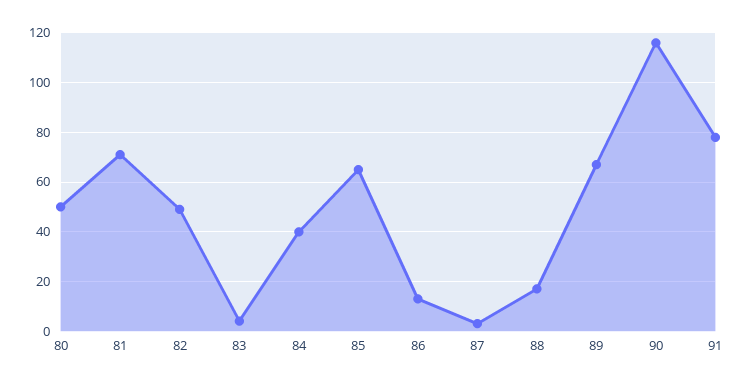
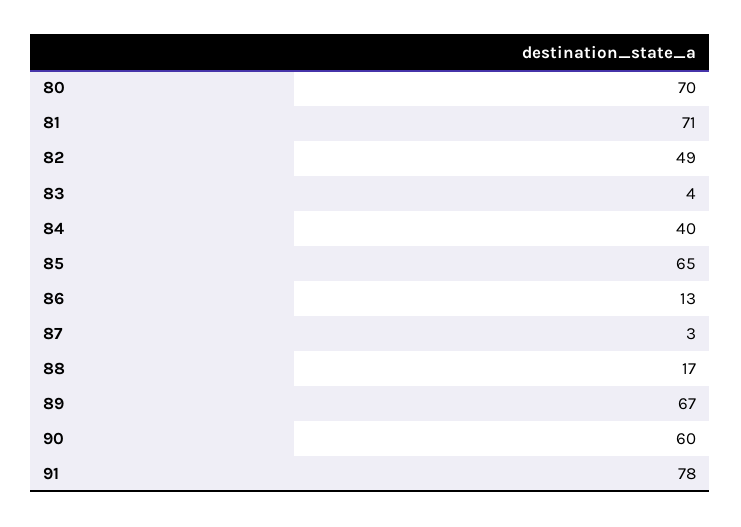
  {
-   "80": 50,
+   "80": 70,
    "81": 71,
    "82": 49,
    "83": 4,
    "84": 40,
    "85": 65,
    "86": 13,
    "87": 3,
    "88": 17,
    "89": 67,
-   "90": 115,
+   "90": 60,
    "91": 78
  }

